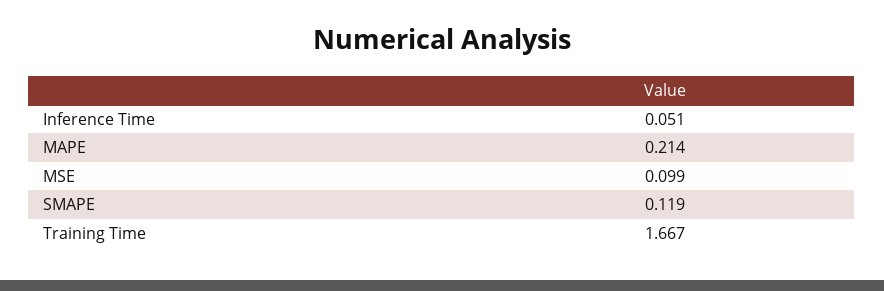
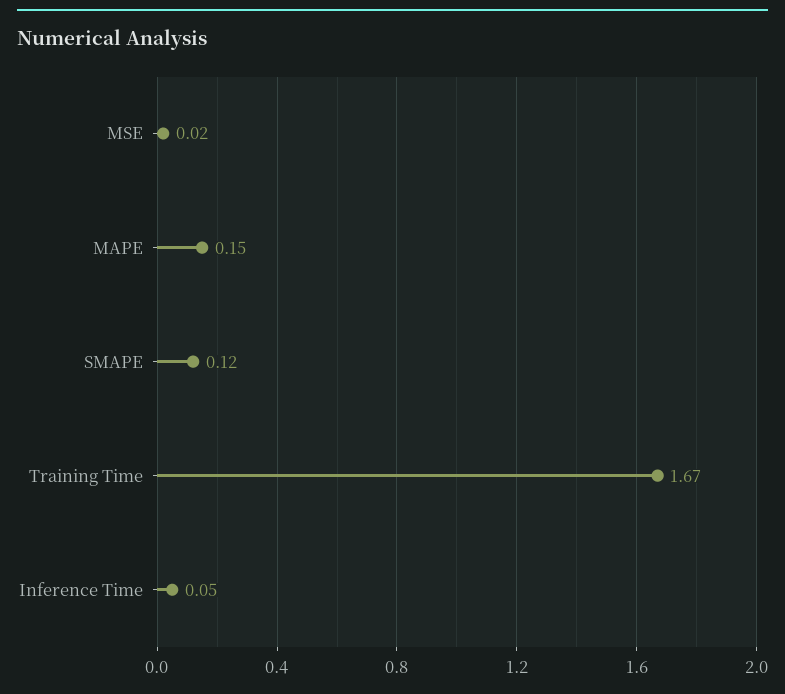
  {
    "Inference Time": 0.051,
-   "MAPE": 0.214,
+   "MAPE": 0.15,
-   "MSE": 0.099,
+   "MSE": 0.02,
    "SMAPE": 0.119,
    "Training Time": 1.667
  }

